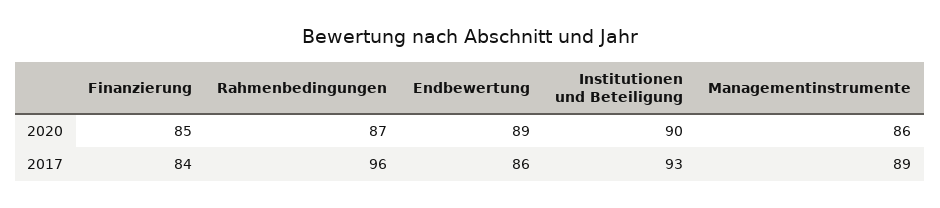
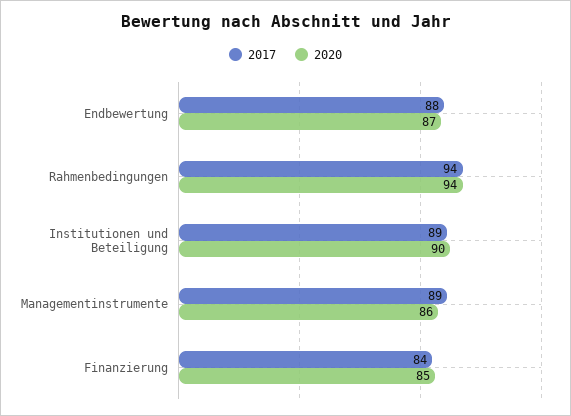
  {
    "2020": {
      "Finanzierung": 85,
-     "Rahmenbedingungen": 87,
+     "Rahmenbedingungen": 94,
-     "Endbewertung": 89,
+     "Endbewertung": 87,
      "Institutionen und Beteiligung": 90,
      "Managementinstrumente": 86
    },
    "2017": {
      "Finanzierung": 84,
-     "Rahmenbedingungen": 96,
+     "Rahmenbedingungen": 94,
-     "Endbewertung": 86,
+     "Endbewertung": 88,
-     "Institutionen und Beteiligung": 93,
+     "Institutionen und Beteiligung": 89,
      "Managementinstrumente": 89
    }
  }

